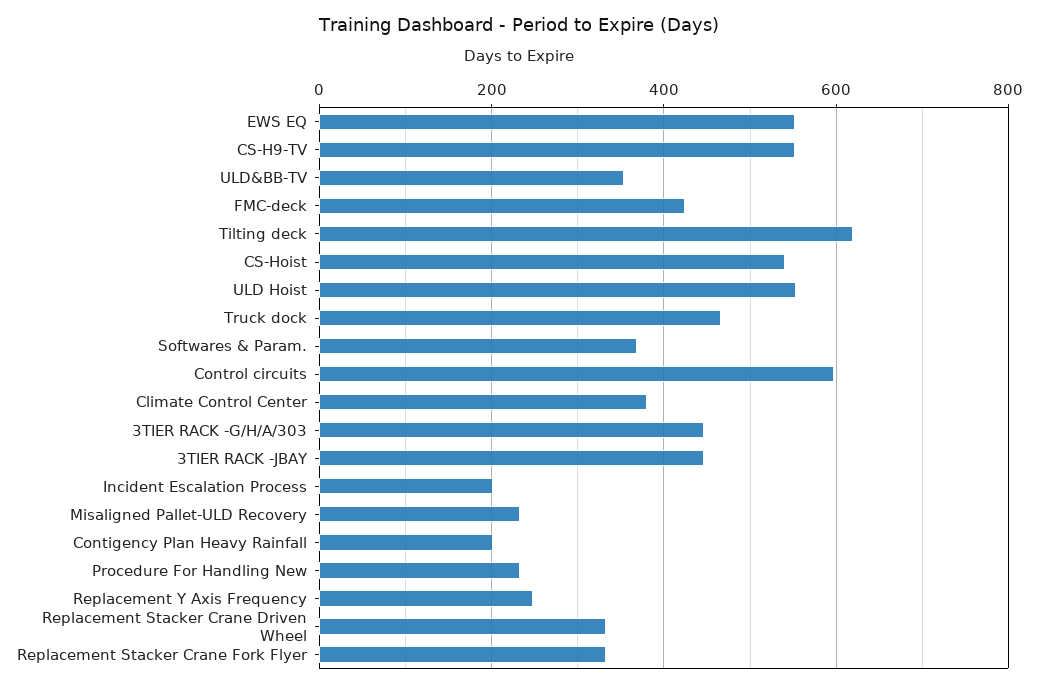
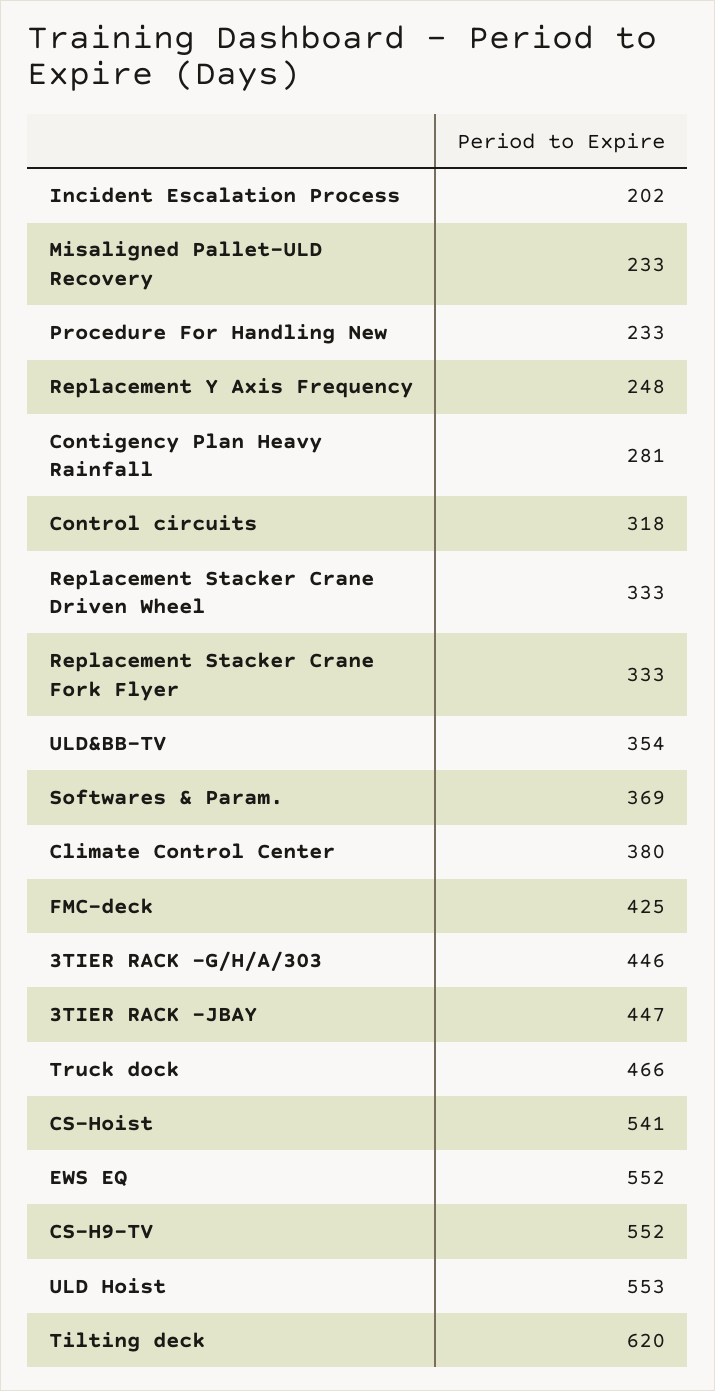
  {
    "EWS EQ": 552,
    "CS-H9-TV": 552,
    "ULD&BB-TV": 354,
    "FMC-deck": 425,
    "Tilting deck": 620,
    "CS-Hoist": 541,
    "ULD Hoist": 553,
    "Truck dock": 466,
    "Softwares & Param.": 369,
-   "Control circuits": 600,
+   "Control circuits": 318,
    "Climate Control Center": 380,
    "3TIER RACK -G/H/A/303": 446,
    "3TIER RACK -JBAY": 447,
    "Incident Escalation Process": 202,
    "Misaligned Pallet-ULD Recovery": 233,
-   "Contigency Plan Heavy Rainfall": 200,
+   "Contigency Plan Heavy Rainfall": 281,
    "Procedure For Handling New": 233,
    "Replacement Y Axis Frequency": 248,
    "Replacement Stacker Crane Driven Wheel": 333,
    "Replacement Stacker Crane Fork Flyer": 333
  }

